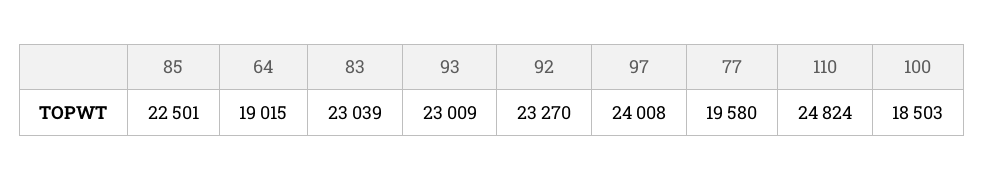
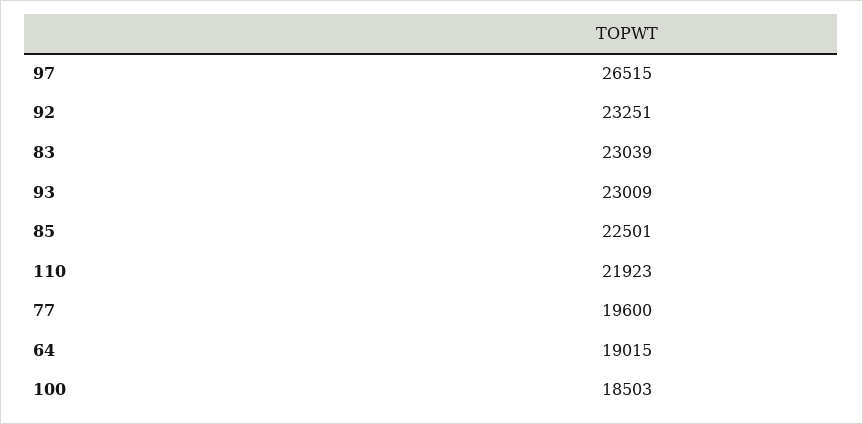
  {
    "85": 22501,
    "64": 19015,
    "83": 23039,
    "93": 23009,
-   "92": 23270,
+   "92": 23251,
-   "97": 24008,
+   "97": 26515,
-   "77": 19580,
+   "77": 19600,
-   "110": 24824,
+   "110": 21923,
    "100": 18503
  }

